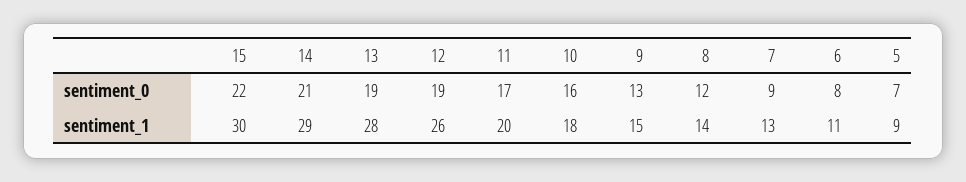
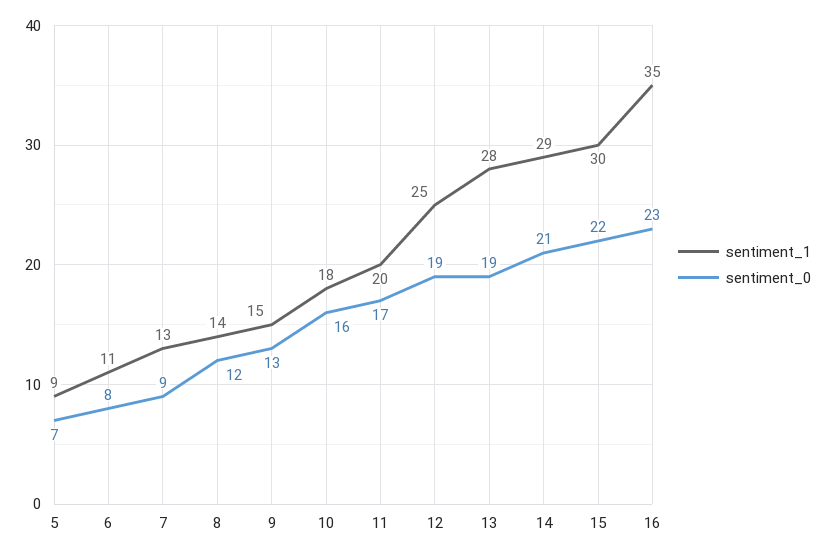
  {
    "sentiment_0": {
      "15": 22,
      "14": 21,
      "13": 19,
      "12": 19,
      "11": 17,
      "10": 16,
      "9": 13,
      "8": 12,
      "7": 9,
      "6": 8,
-     "5": 7
+     "5": 7,
+     "16": 23
    },
    "sentiment_1": {
      "15": 30,
      "14": 29,
      "13": 28,
-     "12": 26,
+     "12": 25,
      "11": 20,
      "10": 18,
      "9": 15,
      "8": 14,
      "7": 13,
      "6": 11,
-     "5": 9
+     "5": 9,
+     "16": 35
    }
  }

